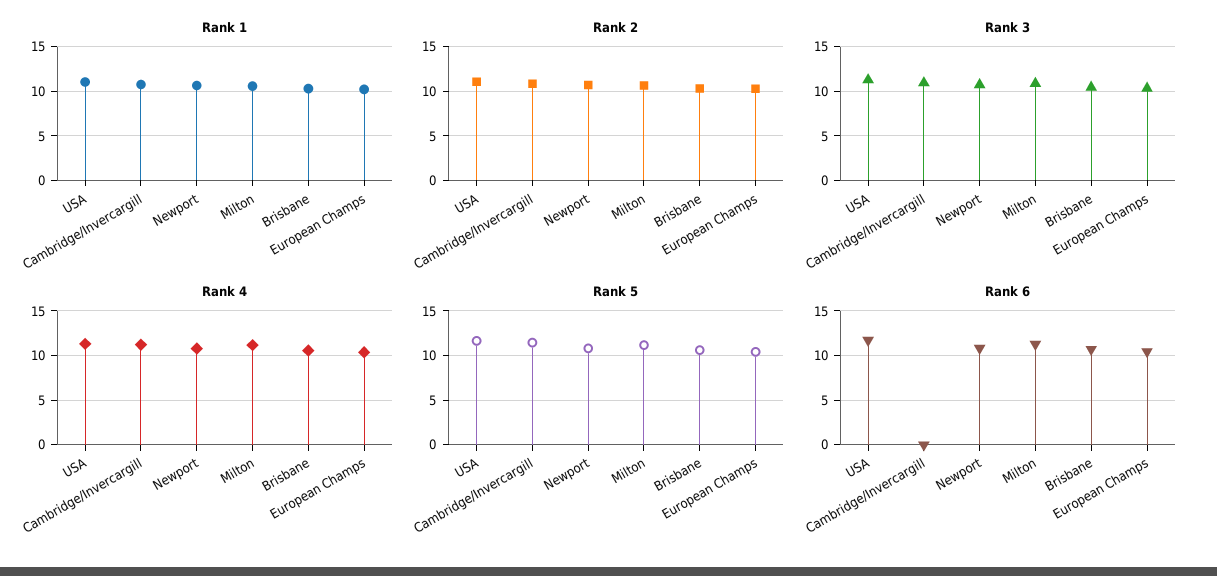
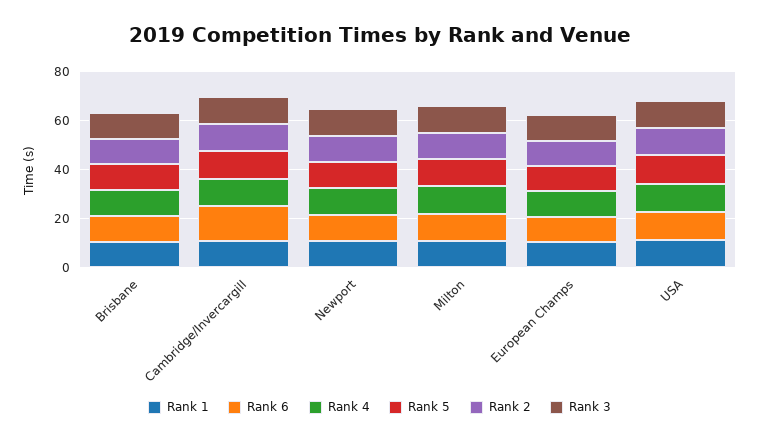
  {
    "Rank 1": {
      "USA": 11,
      "Cambridge/Invercargill": 11,
      "Newport": 11,
      "Milton": 11,
      "Brisbane": 10,
      "European Champs": 10
    },
    "Rank 2": {
      "USA": 11,
      "Cambridge/Invercargill": 11,
      "Newport": 11,
      "Milton": 11,
      "Brisbane": 10,
      "European Champs": 10
    },
    "Rank 3": {
      "USA": 11,
      "Cambridge/Invercargill": 11,
      "Newport": 11,
      "Milton": 11,
      "Brisbane": 10,
      "European Champs": 10
    },
    "Rank 4": {
      "USA": 11,
      "Cambridge/Invercargill": 11,
      "Newport": 11,
      "Milton": 11,
      "Brisbane": 11,
      "European Champs": 10
    },
    "Rank 5": {
      "USA": 12,
      "Cambridge/Invercargill": 11,
      "Newport": 11,
      "Milton": 11,
      "Brisbane": 11,
      "European Champs": 10
    },
    "Rank 6": {
      "USA": 12,
-     "Cambridge/Invercargill": 0,
+     "Cambridge/Invercargill": 15,
      "Newport": 11,
      "Milton": 11,
      "Brisbane": 11,
      "European Champs": 10
    }
  }

